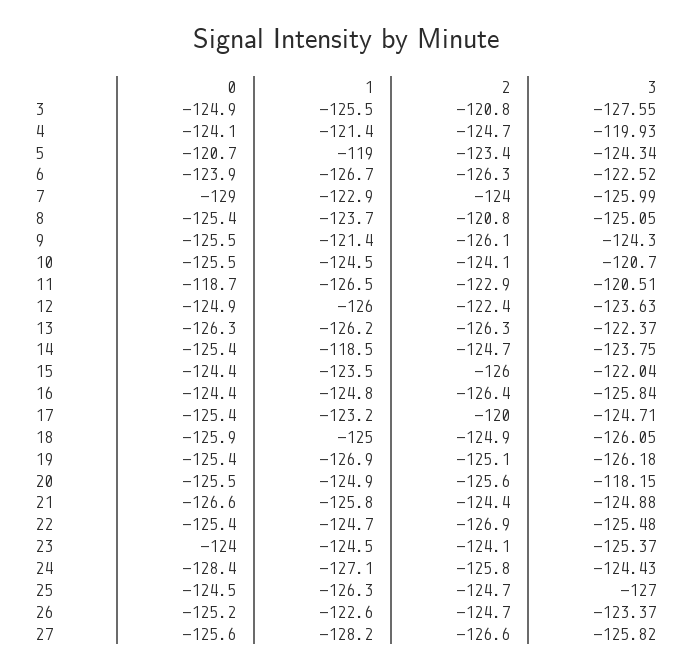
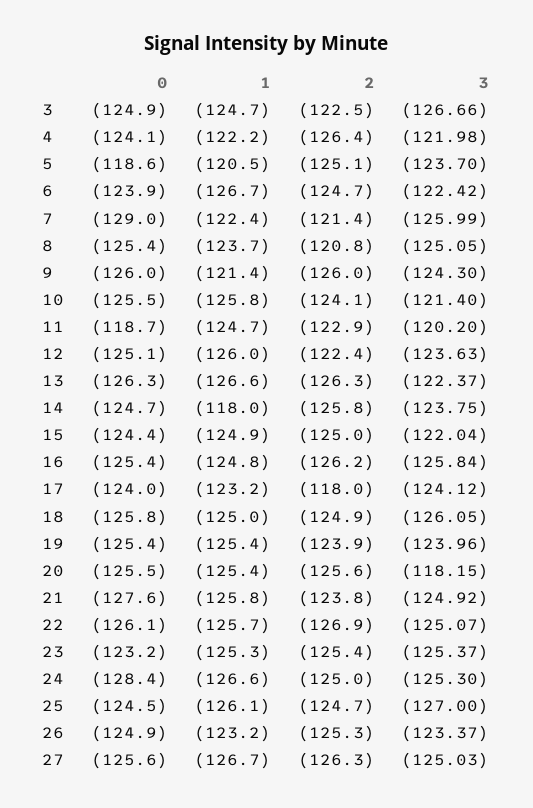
  {
    "0": {
      "3": -124.9,
      "4": -124.1,
-     "5": -120.7,
+     "5": -118.6,
      "6": -123.9,
      "7": -129,
      "8": -125.4,
-     "9": -125.5,
+     "9": -126,
      "10": -125.5,
      "11": -118.7,
-     "12": -124.9,
+     "12": -125.1,
      "13": -126.3,
-     "14": -125.4,
+     "14": -124.7,
      "15": -124.4,
-     "16": -124.4,
+     "16": -125.4,
-     "17": -125.4,
+     "17": -124,
-     "18": -125.9,
+     "18": -125.8,
      "19": -125.4,
      "20": -125.5,
-     "21": -126.6,
+     "21": -127.6,
-     "22": -125.4,
+     "22": -126.1,
-     "23": -124,
+     "23": -123.2,
      "24": -128.4,
      "25": -124.5,
-     "26": -125.2,
+     "26": -124.9,
      "27": -125.6
    },
    "1": {
-     "3": -125.5,
+     "3": -124.7,
-     "4": -121.4,
+     "4": -122.2,
-     "5": -119,
+     "5": -120.5,
      "6": -126.7,
-     "7": -122.9,
+     "7": -122.4,
      "8": -123.7,
      "9": -121.4,
-     "10": -124.5,
+     "10": -125.8,
-     "11": -126.5,
+     "11": -124.7,
      "12": -126,
-     "13": -126.2,
+     "13": -126.6,
-     "14": -118.5,
+     "14": -118,
-     "15": -123.5,
+     "15": -124.9,
      "16": -124.8,
      "17": -123.2,
      "18": -125,
-     "19": -126.9,
+     "19": -125.4,
-     "20": -124.9,
+     "20": -125.4,
      "21": -125.8,
-     "22": -124.7,
+     "22": -125.7,
-     "23": -124.5,
+     "23": -125.3,
-     "24": -127.1,
+     "24": -126.6,
-     "25": -126.3,
+     "25": -126.1,
-     "26": -122.6,
+     "26": -123.2,
-     "27": -128.2
+     "27": -126.7
    },
    "2": {
-     "3": -120.8,
+     "3": -122.5,
-     "4": -124.7,
+     "4": -126.4,
-     "5": -123.4,
+     "5": -125.1,
-     "6": -126.3,
+     "6": -124.7,
-     "7": -124,
+     "7": -121.4,
      "8": -120.8,
-     "9": -126.1,
+     "9": -126,
      "10": -124.1,
      "11": -122.9,
      "12": -122.4,
      "13": -126.3,
-     "14": -124.7,
+     "14": -125.8,
-     "15": -126,
+     "15": -125,
-     "16": -126.4,
+     "16": -126.2,
-     "17": -120,
+     "17": -118,
      "18": -124.9,
-     "19": -125.1,
+     "19": -123.9,
      "20": -125.6,
-     "21": -124.4,
+     "21": -123.8,
      "22": -126.9,
-     "23": -124.1,
+     "23": -125.4,
-     "24": -125.8,
+     "24": -125,
      "25": -124.7,
-     "26": -124.7,
+     "26": -125.3,
-     "27": -126.6
+     "27": -126.3
    },
    "3": {
-     "3": -127.55,
+     "3": -126.66,
-     "4": -119.93,
+     "4": -121.98,
-     "5": -124.34,
+     "5": -123.7,
-     "6": -122.52,
+     "6": -122.42,
      "7": -125.99,
      "8": -125.05,
      "9": -124.3,
-     "10": -120.7,
+     "10": -121.4,
-     "11": -120.51,
+     "11": -120.2,
      "12": -123.63,
      "13": -122.37,
      "14": -123.75,
      "15": -122.04,
      "16": -125.84,
-     "17": -124.71,
+     "17": -124.12,
      "18": -126.05,
-     "19": -126.18,
+     "19": -123.96,
      "20": -118.15,
-     "21": -124.88,
+     "21": -124.92,
-     "22": -125.48,
+     "22": -125.07,
      "23": -125.37,
-     "24": -124.43,
+     "24": -125.3,
      "25": -127,
      "26": -123.37,
-     "27": -125.82
+     "27": -125.03
    }
  }

